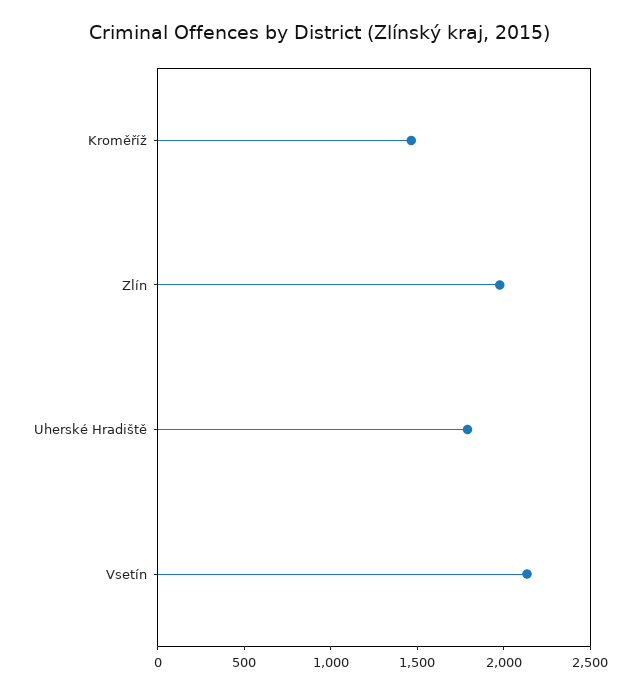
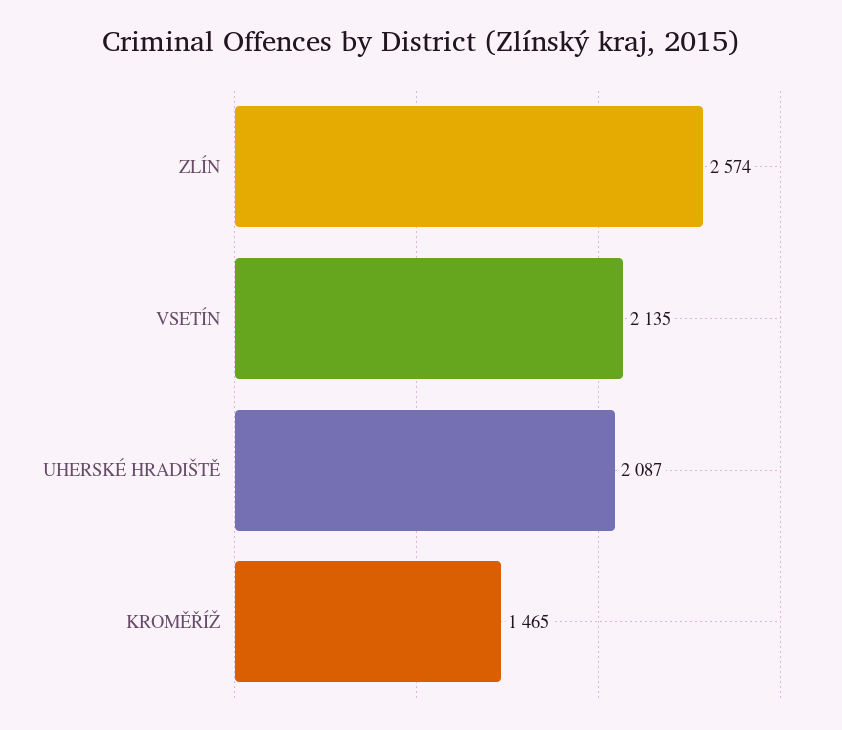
  {
    "Kroměříž": 1465,
-   "Zlín": 2000,
+   "Zlín": 2574,
-   "Uherské Hradiště": 1800,
+   "Uherské Hradiště": 2087,
    "Vsetín": 2135
  }

